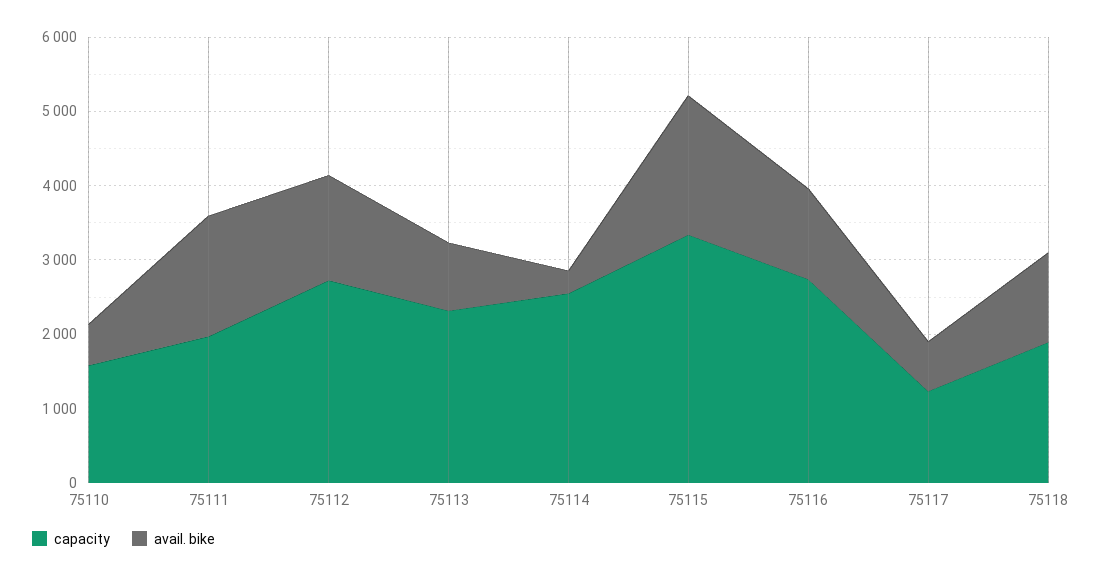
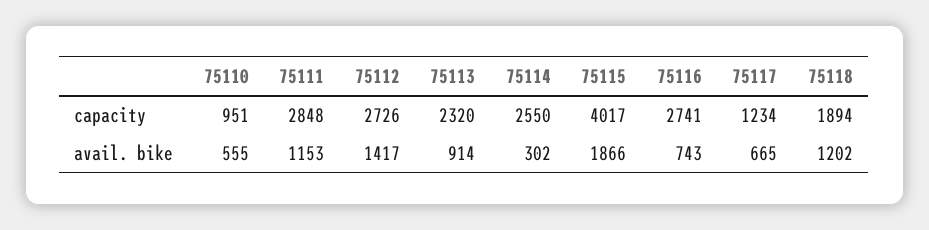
  {
    "capacity": {
-     "75110": 1600,
+     "75110": 951,
-     "75111": 2000,
+     "75111": 2848,
      "75112": 2726,
      "75113": 2320,
      "75114": 2550,
-     "75115": 3400,
+     "75115": 4017,
      "75116": 2741,
      "75117": 1234,
      "75118": 1894
    },
    "avail. bike": {
      "75110": 555,
-     "75111": 1600,
+     "75111": 1153,
      "75112": 1417,
      "75113": 914,
      "75114": 302,
      "75115": 1866,
-     "75116": 1200,
+     "75116": 743,
      "75117": 665,
      "75118": 1202
    }
  }

